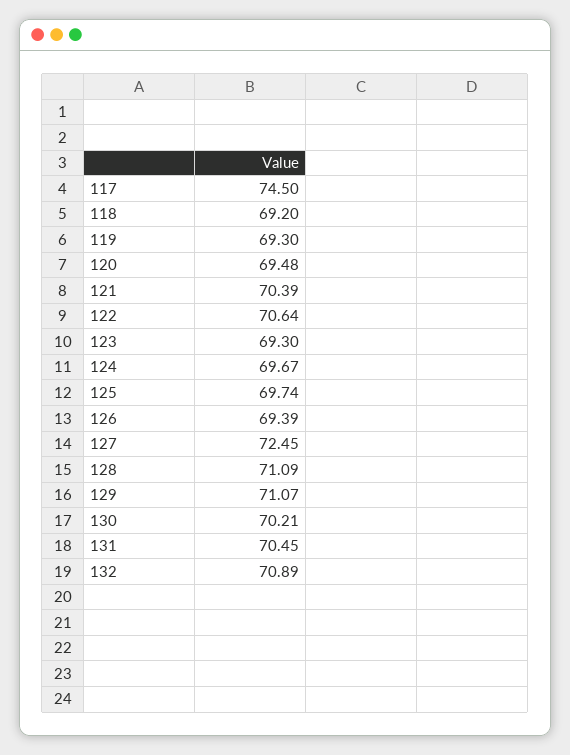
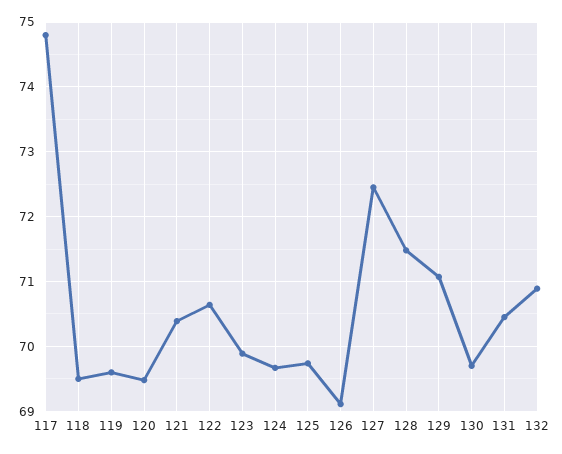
  {
-   "117": 74.5,
+   "117": 74.8,
-   "118": 69.2,
+   "118": 69.5,
-   "119": 69.3,
+   "119": 69.6,
    "120": 69.48,
    "121": 70.39,
    "122": 70.64,
-   "123": 69.3,
+   "123": 69.9,
    "124": 69.67,
    "125": 69.74,
-   "126": 69.39,
+   "126": 69.1,
    "127": 72.45,
-   "128": 71.09,
+   "128": 71.5,
    "129": 71.07,
-   "130": 70.21,
+   "130": 69.7,
    "131": 70.45,
    "132": 70.89
  }

